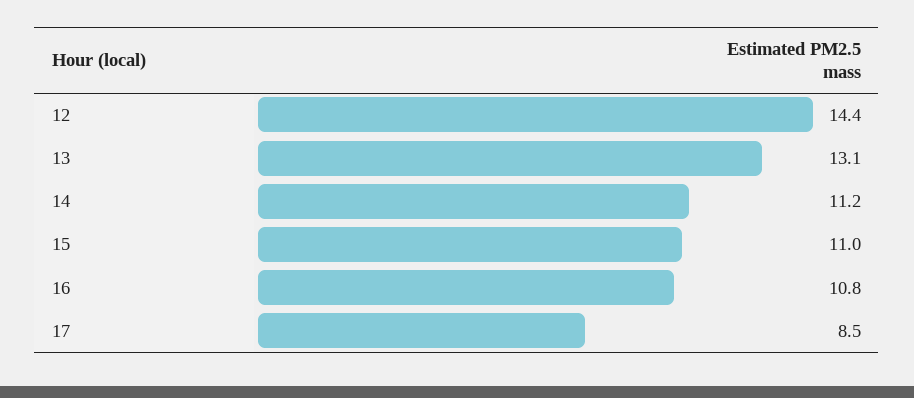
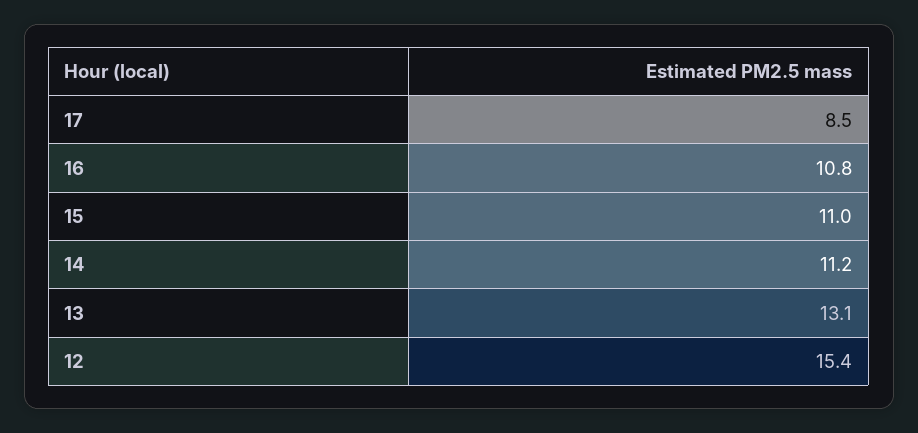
  {
-   "12": 14.4,
+   "12": 15.4,
    "13": 13.1,
    "14": 11.2,
    "15": 11,
    "16": 10.8,
    "17": 8.5
  }

